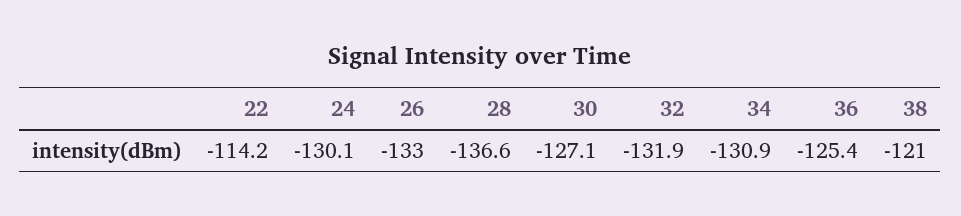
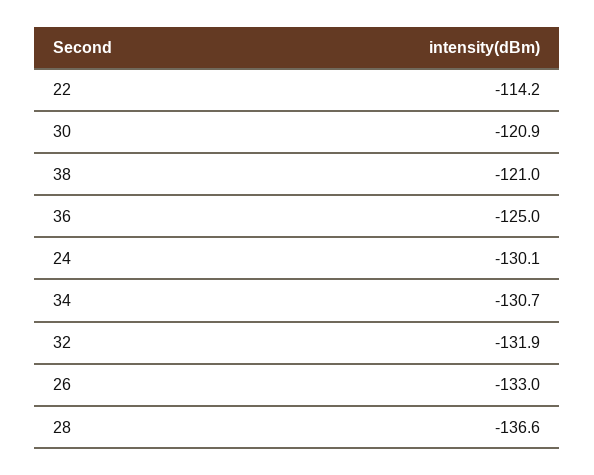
  {
    "22": -114.2,
    "24": -130.1,
    "26": -133,
    "28": -136.6,
-   "30": -127.1,
+   "30": -120.9,
    "32": -131.9,
-   "34": -130.9,
+   "34": -130.7,
-   "36": -125.4,
+   "36": -125,
    "38": -121
  }

